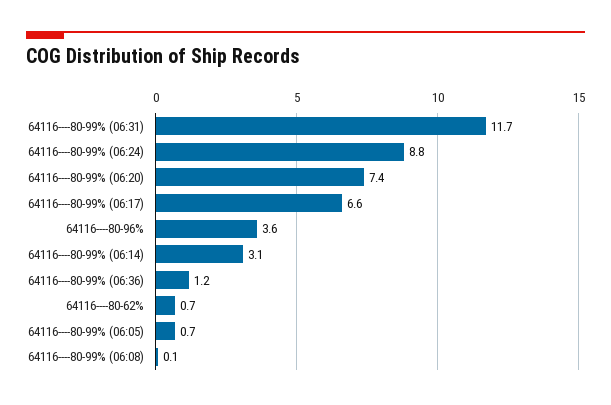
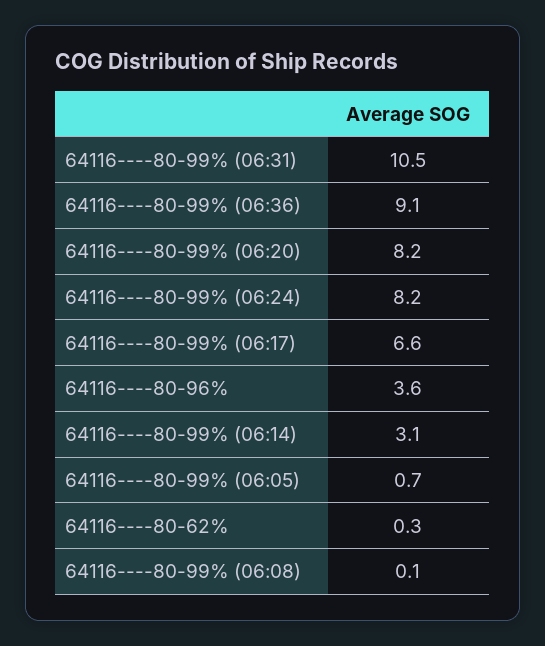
  {
-   "64116----80-99% (06:31)": 11.7,
+   "64116----80-99% (06:31)": 10.5,
-   "64116----80-99% (06:24)": 8.8,
+   "64116----80-99% (06:24)": 8.2,
-   "64116----80-99% (06:20)": 7.4,
+   "64116----80-99% (06:20)": 8.2,
    "64116----80-99% (06:17)": 6.6,
    "64116----80-96%": 3.6,
    "64116----80-99% (06:14)": 3.1,
-   "64116----80-99% (06:36)": 1.2,
+   "64116----80-99% (06:36)": 9.1,
-   "64116----80-62%": 0.7,
+   "64116----80-62%": 0.3,
    "64116----80-99% (06:05)": 0.7,
    "64116----80-99% (06:08)": 0.1
  }

